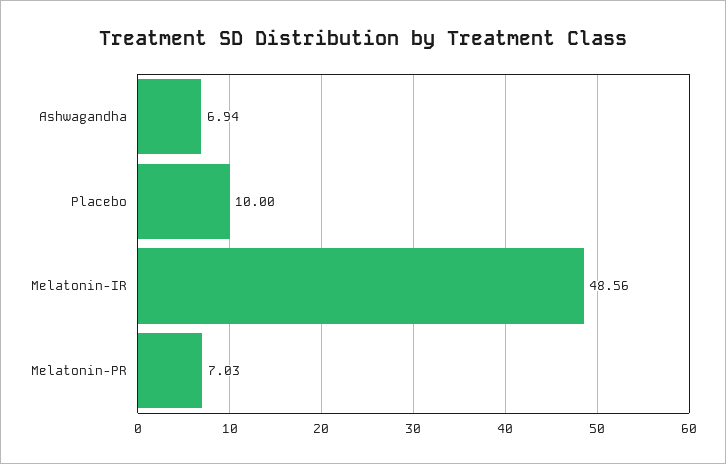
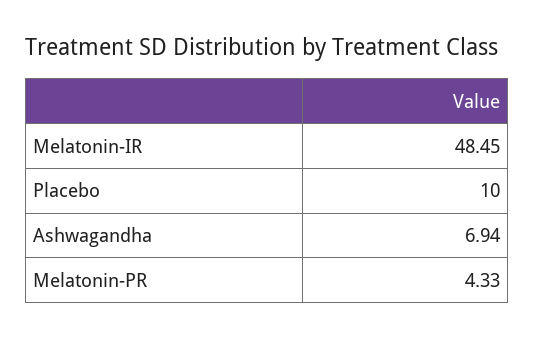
  {
    "Ashwagandha": 6.94,
    "Placebo": 10,
-   "Melatonin-IR": 48.56,
+   "Melatonin-IR": 48.45,
-   "Melatonin-PR": 7.03
+   "Melatonin-PR": 4.33
  }

